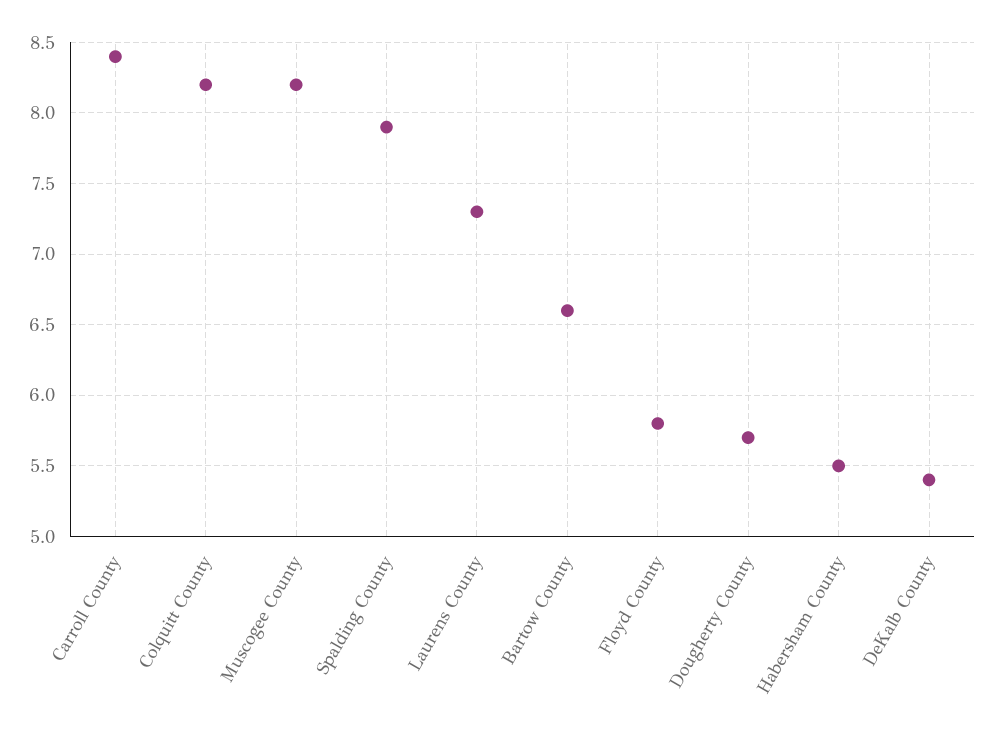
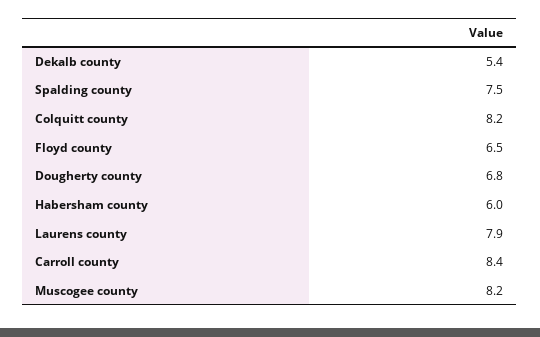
  {
    "Carroll County": 8.4,
    "Colquitt County": 8.2,
    "Muscogee County": 8.2,
-   "Spalding County": 7.9,
+   "Spalding County": 7.5,
-   "Laurens County": 7.3,
+   "Laurens County": 7.9,
-   "Bartow County": 6.6,
-   "Floyd County": 5.8,
+   "Floyd County": 6.5,
-   "Dougherty County": 5.7,
+   "Dougherty County": 6.8,
-   "Habersham County": 5.5,
+   "Habersham County": 6,
    "DeKalb County": 5.4
  }

